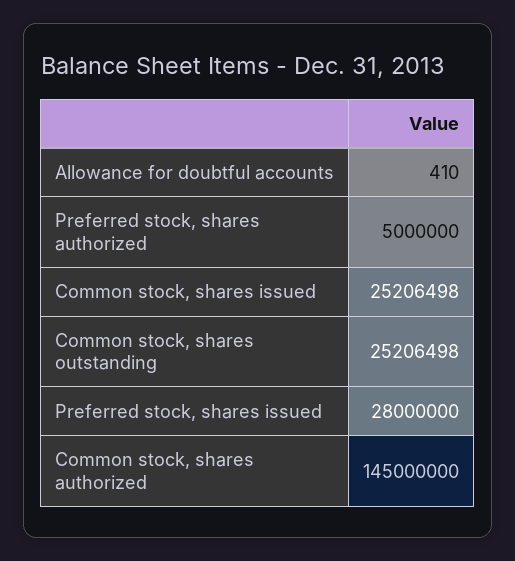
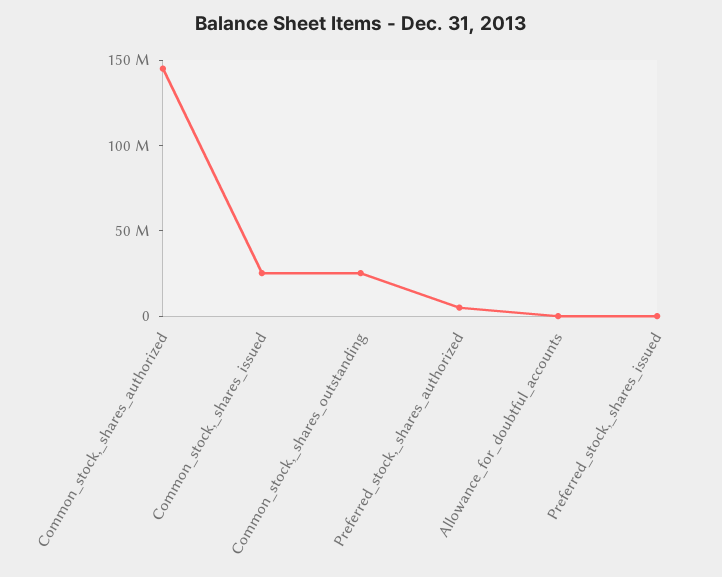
  {
    "Allowance for doubtful accounts": 410,
    "Preferred stock, shares authorized": 5000000,
    "Common stock, shares issued": 25206498,
    "Common stock, shares outstanding": 25206498,
-   "Preferred stock, shares issued": 28000000,
+   "Preferred stock, shares issued": 0,
    "Common stock, shares authorized": 145000000
  }

